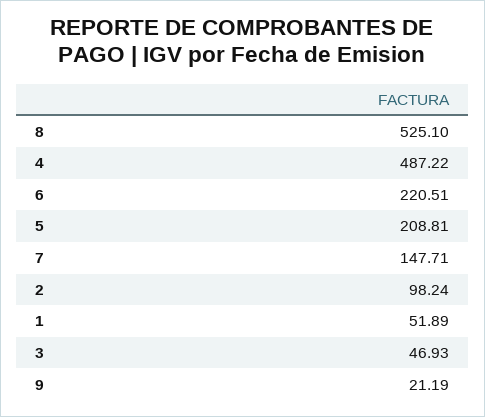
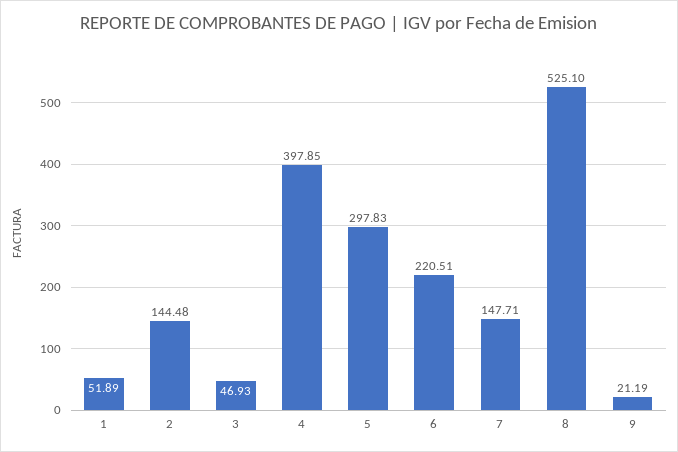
  {
    "8": 525.1,
-   "4": 487.22,
+   "4": 397.85,
    "6": 220.51,
-   "5": 208.81,
+   "5": 297.83,
    "7": 147.71,
-   "2": 98.24,
+   "2": 144.48,
    "1": 51.89,
    "3": 46.93,
    "9": 21.19
  }

